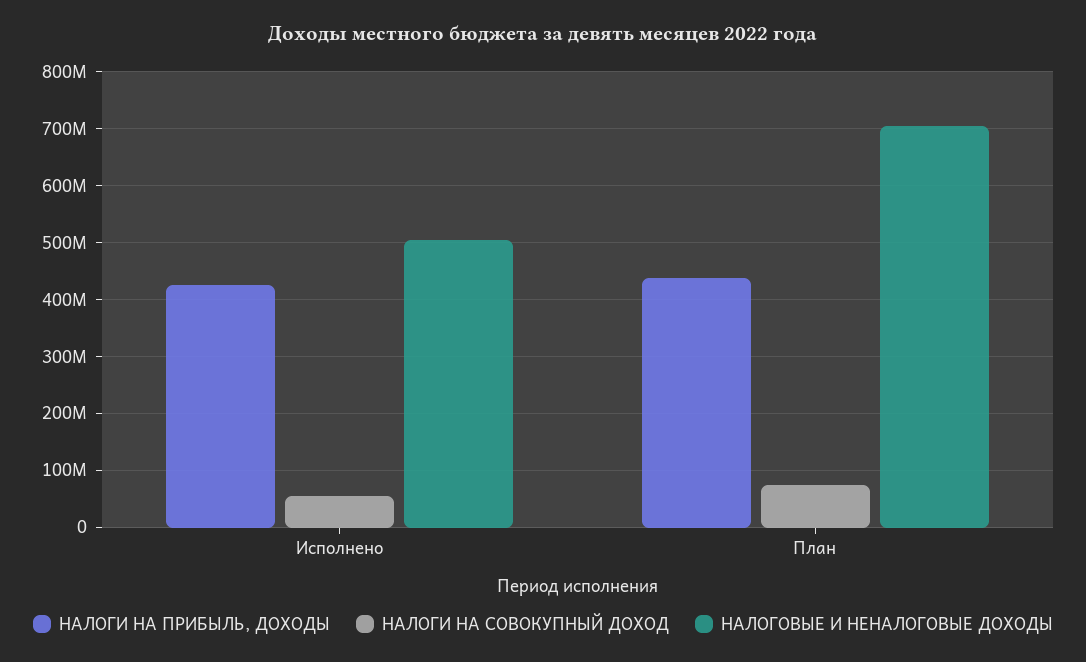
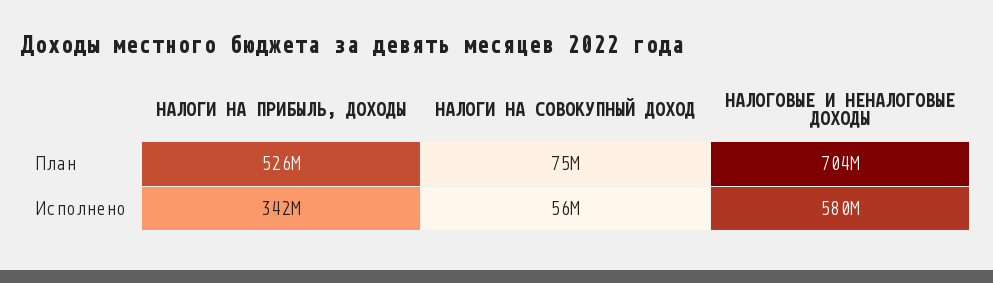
  {
    "НАЛОГИ НА ПРИБЫЛЬ, ДОХОДЫ": {
-     "Исполнено": 420000000,
+     "Исполнено": 342000000,
-     "План": 440000000
+     "План": 526000000
    },
    "НАЛОГИ НА СОВОКУПНЫЙ ДОХОД": {
      "Исполнено": 56000000,
      "План": 75000000
    },
    "НАЛОГОВЫЕ И НЕНАЛОГОВЫЕ ДОХОДЫ": {
-     "Исполнено": 500000000,
+     "Исполнено": 580000000,
      "План": 704000000
    }
  }

